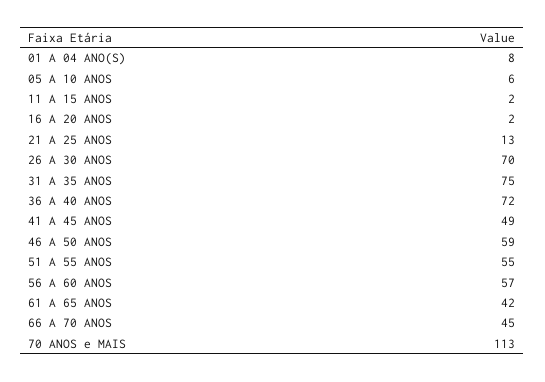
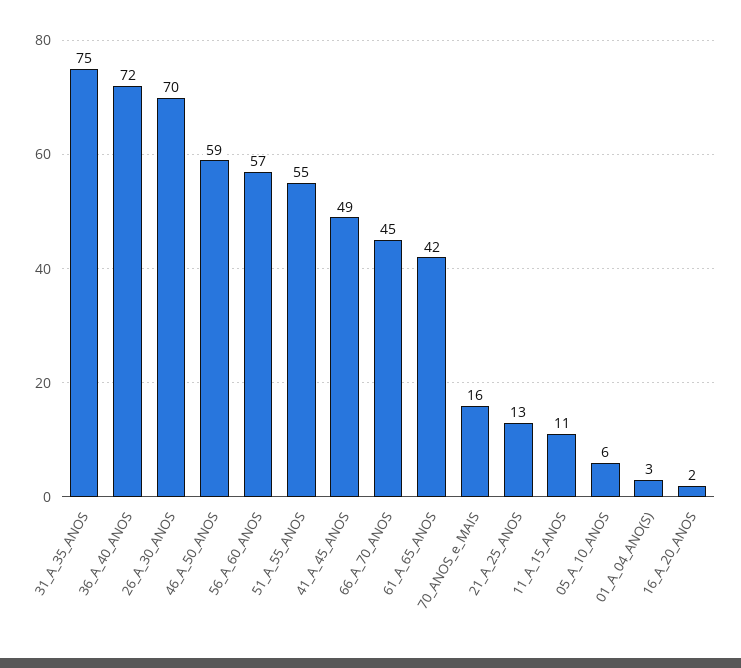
  {
-   "01 A 04 ANO(S)": 8,
+   "01 A 04 ANO(S)": 3,
    "05 A 10 ANOS": 6,
-   "11 A 15 ANOS": 2,
+   "11 A 15 ANOS": 11,
    "16 A 20 ANOS": 2,
    "21 A 25 ANOS": 13,
    "26 A 30 ANOS": 70,
    "31 A 35 ANOS": 75,
    "36 A 40 ANOS": 72,
    "41 A 45 ANOS": 49,
    "46 A 50 ANOS": 59,
    "51 A 55 ANOS": 55,
    "56 A 60 ANOS": 57,
    "61 A 65 ANOS": 42,
    "66 A 70 ANOS": 45,
-   "70 ANOS e MAIS": 113
+   "70 ANOS e MAIS": 16
  }

